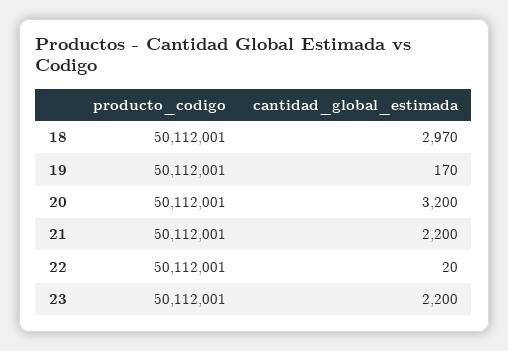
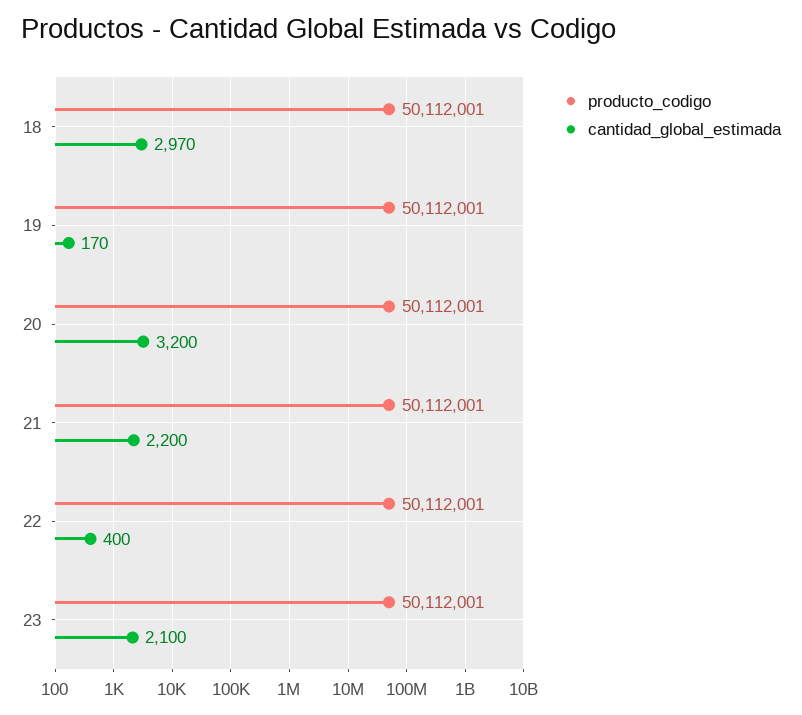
  {
    "producto_codigo": {
      "18": 50112001,
      "19": 50112001,
      "20": 50112001,
      "21": 50112001,
      "22": 50112001,
      "23": 50112001
    },
    "cantidad_global_estimada": {
      "18": 2970,
      "19": 170,
      "20": 3200,
      "21": 2200,
-     "22": 20,
+     "22": 400,
-     "23": 2200
+     "23": 2100
    }
  }

